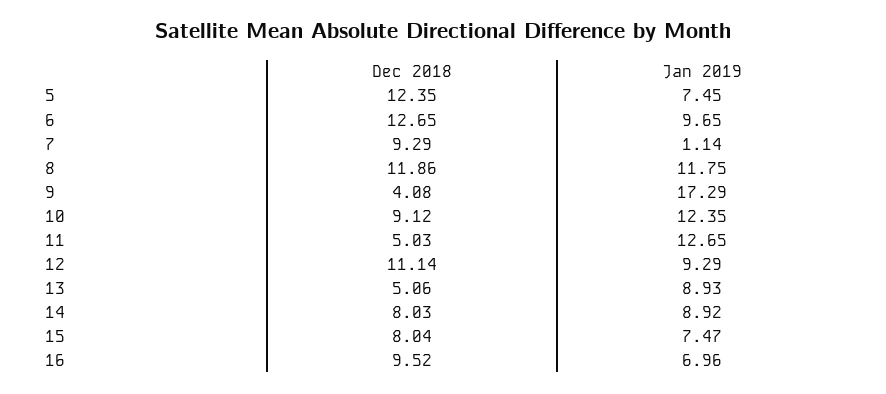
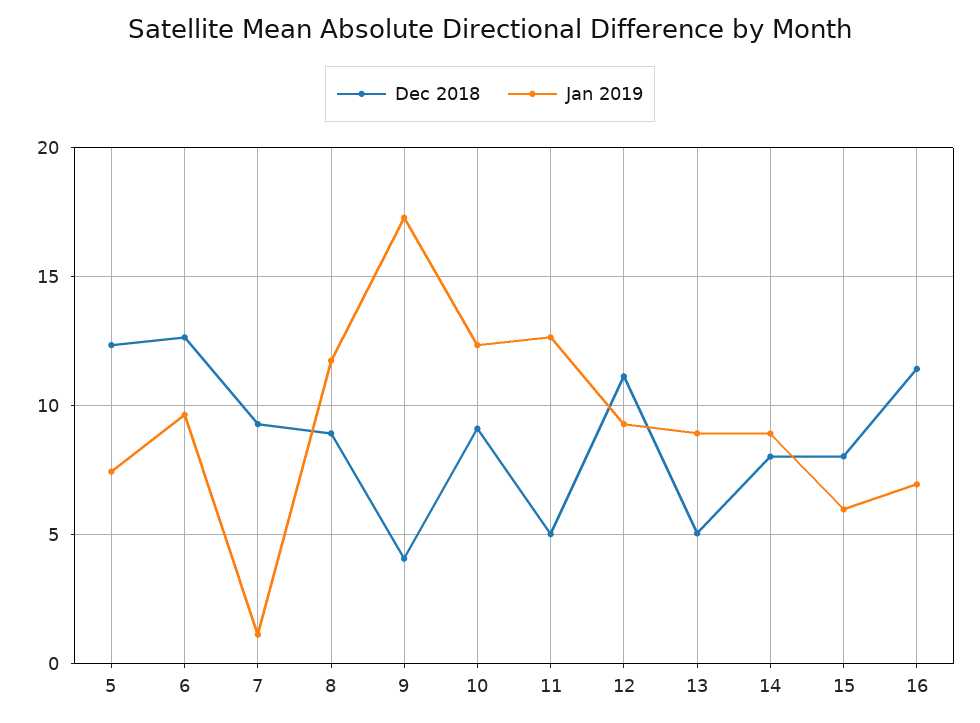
  {
    "Dec 2018": {
      "5": 12.35,
      "6": 12.65,
      "7": 9.29,
-     "8": 11.86,
+     "8": 9,
      "9": 4.08,
      "10": 9.12,
      "11": 5.03,
      "12": 11.14,
      "13": 5.06,
      "14": 8.03,
      "15": 8.04,
-     "16": 9.52
+     "16": 11.5
    },
    "Jan 2019": {
      "5": 7.45,
      "6": 9.65,
      "7": 1.14,
      "8": 11.75,
      "9": 17.29,
      "10": 12.35,
      "11": 12.65,
      "12": 9.29,
      "13": 8.93,
      "14": 8.92,
-     "15": 7.47,
+     "15": 6,
      "16": 6.96
    }
  }

